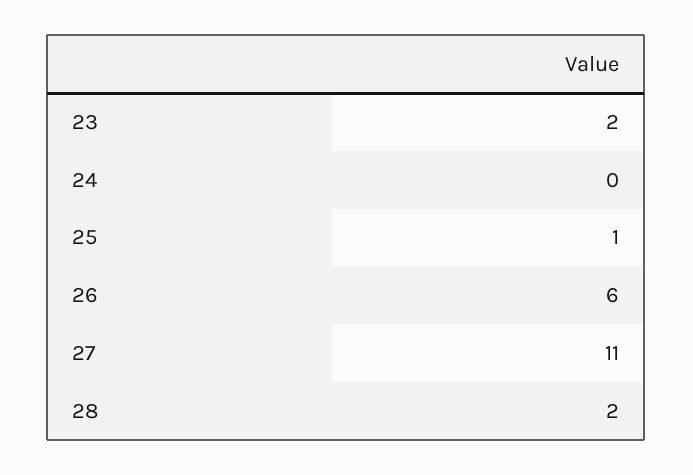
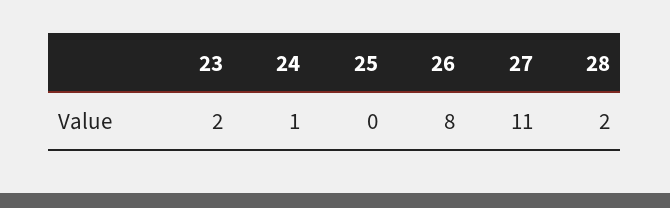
  {
    "23": 2,
-   "24": 0,
+   "24": 1,
-   "25": 1,
+   "25": 0,
-   "26": 6,
+   "26": 8,
    "27": 11,
    "28": 2
  }

